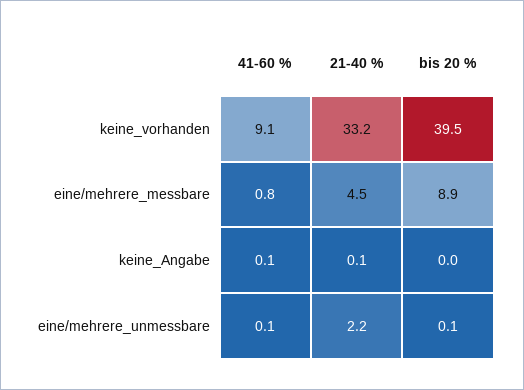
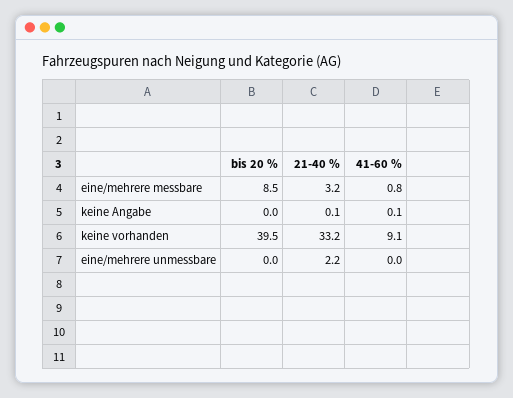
  {
    "41-60 %": {
      "keine_vorhanden": 9.1,
      "eine/mehrere_messbare": 0.8,
      "keine_Angabe": 0.1,
-     "eine/mehrere_unmessbare": 0.1
+     "eine/mehrere_unmessbare": 0
    },
    "21-40 %": {
      "keine_vorhanden": 33.2,
-     "eine/mehrere_messbare": 4.5,
+     "eine/mehrere_messbare": 3.2,
      "keine_Angabe": 0.1,
      "eine/mehrere_unmessbare": 2.2
    },
    "bis 20 %": {
      "keine_vorhanden": 39.5,
-     "eine/mehrere_messbare": 8.9,
+     "eine/mehrere_messbare": 8.5,
      "keine_Angabe": 0,
-     "eine/mehrere_unmessbare": 0.1
+     "eine/mehrere_unmessbare": 0
    }
  }

